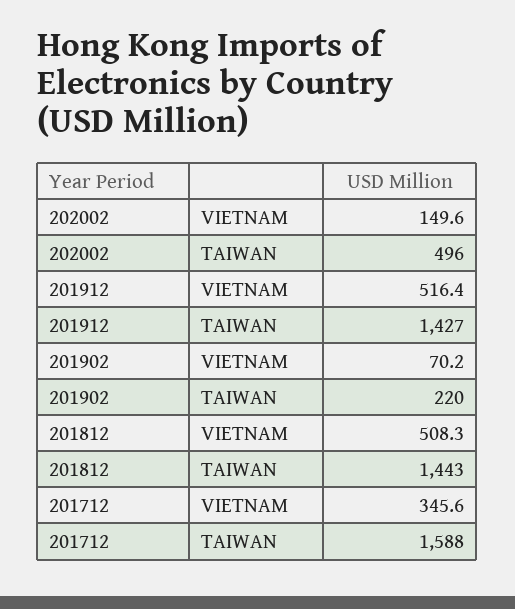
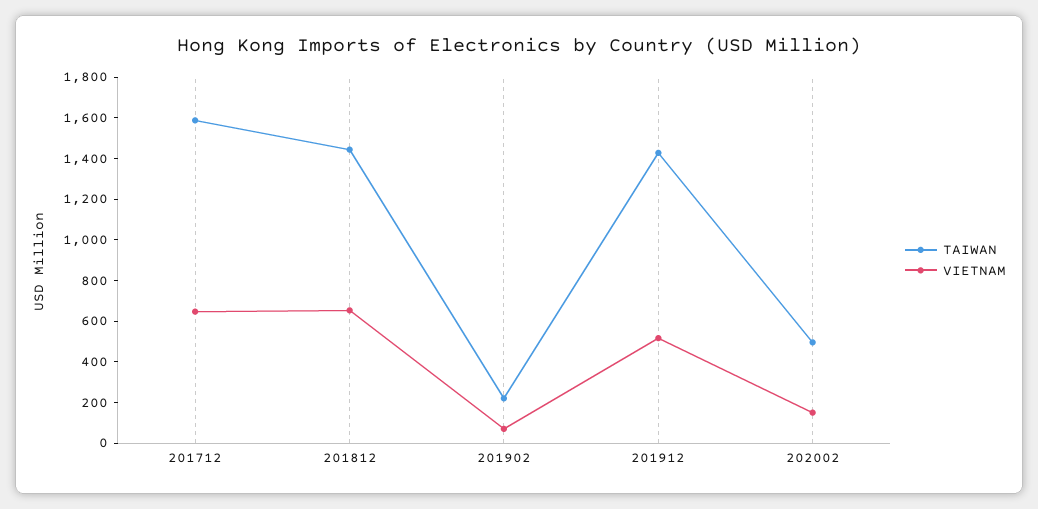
  {
    "VIETNAM": {
      "202002": 149.6,
      "201912": 516.4,
      "201902": 70.2,
-     "201812": 508.3,
+     "201812": 650,
-     "201712": 345.6
+     "201712": 650
    },
    "TAIWAN": {
      "202002": 496,
      "201912": 1427,
      "201902": 220,
      "201812": 1443,
      "201712": 1588
    }
  }

